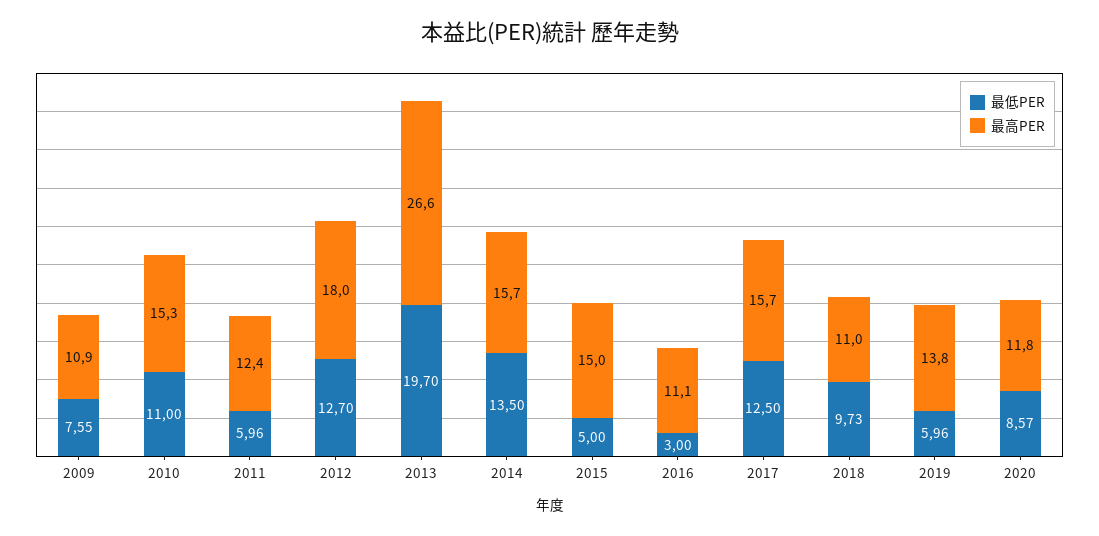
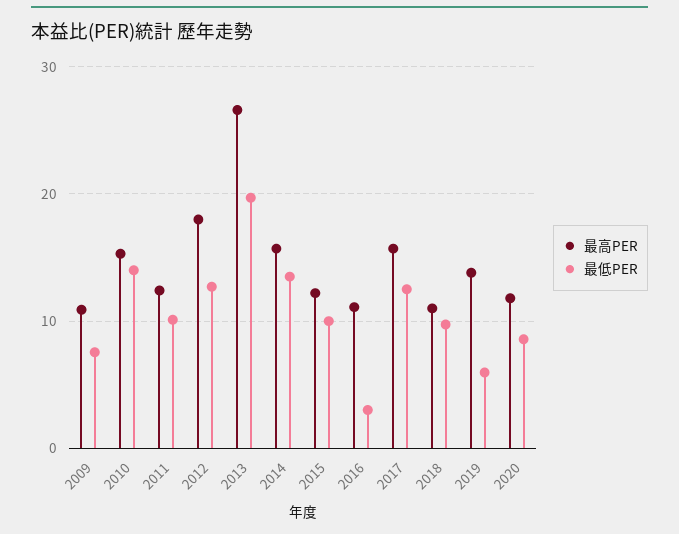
  {
    "最低PER": {
      "2009": 7.55,
-     "2010": 11,
+     "2010": 14,
-     "2011": 5.96,
+     "2011": 10,
      "2012": 12.7,
      "2013": 19.7,
      "2014": 13.5,
-     "2015": 5,
+     "2015": 10,
      "2016": 3,
      "2017": 12.5,
      "2018": 9.73,
      "2019": 5.96,
      "2020": 8.57
    },
    "最高PER": {
      "2009": 10.9,
      "2010": 15.3,
      "2011": 12.4,
      "2012": 18,
      "2013": 26.6,
      "2014": 15.7,
-     "2015": 15,
+     "2015": 12,
      "2016": 11.1,
      "2017": 15.7,
      "2018": 11,
      "2019": 13.8,
      "2020": 11.8
    }
  }

